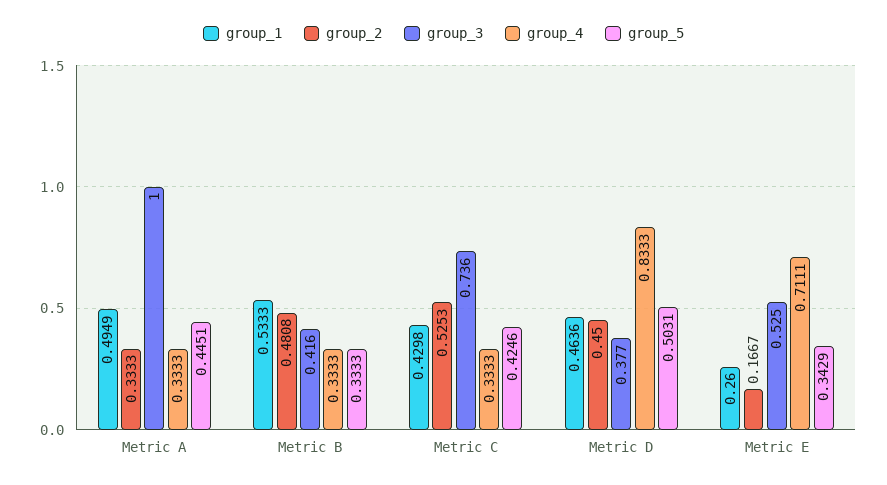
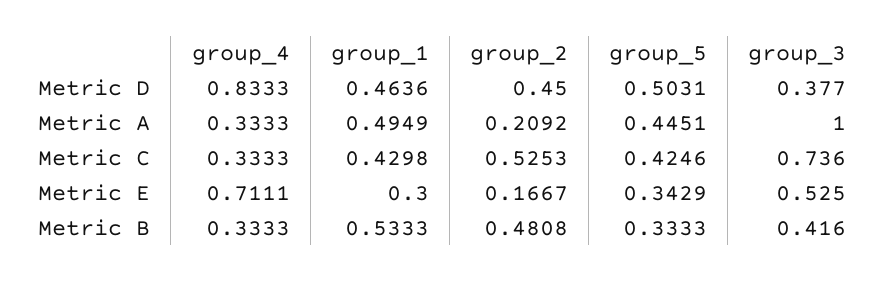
  {
    "group_1": {
      "Metric A": 0.4949,
      "Metric B": 0.5333,
      "Metric C": 0.4298,
      "Metric D": 0.4636,
-     "Metric E": 0.26
+     "Metric E": 0.3
    },
    "group_2": {
-     "Metric A": 0.3333,
+     "Metric A": 0.2092,
      "Metric B": 0.4808,
      "Metric C": 0.5253,
      "Metric D": 0.45,
      "Metric E": 0.1667
    },
    "group_3": {
      "Metric A": 1,
      "Metric B": 0.416,
      "Metric C": 0.736,
      "Metric D": 0.377,
      "Metric E": 0.525
    },
    "group_4": {
      "Metric A": 0.3333,
      "Metric B": 0.3333,
      "Metric C": 0.3333,
      "Metric D": 0.8333,
      "Metric E": 0.7111
    },
    "group_5": {
      "Metric A": 0.4451,
      "Metric B": 0.3333,
      "Metric C": 0.4246,
      "Metric D": 0.5031,
      "Metric E": 0.3429
    }
  }

